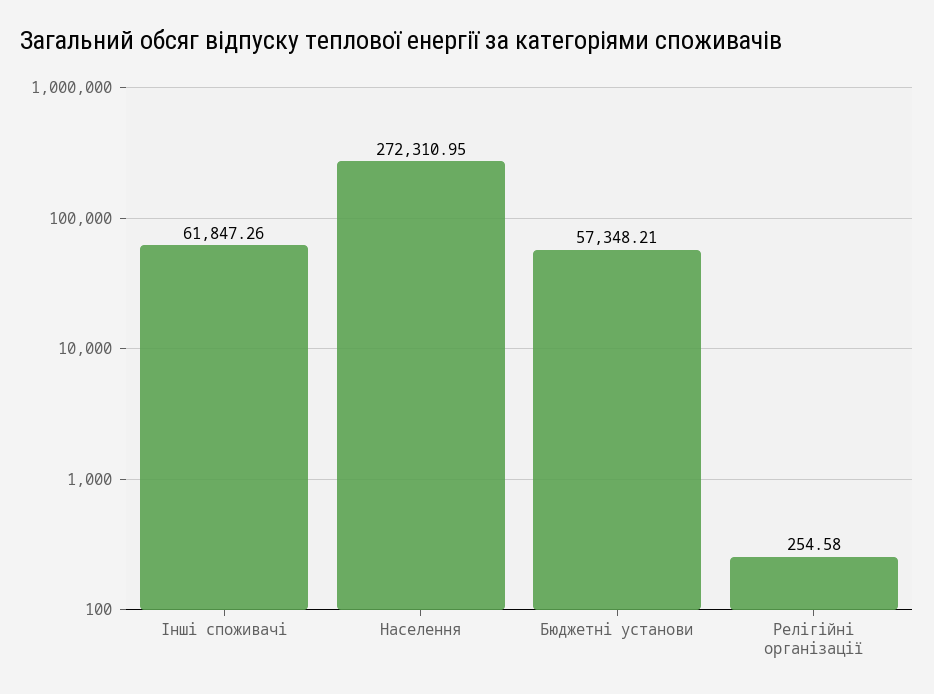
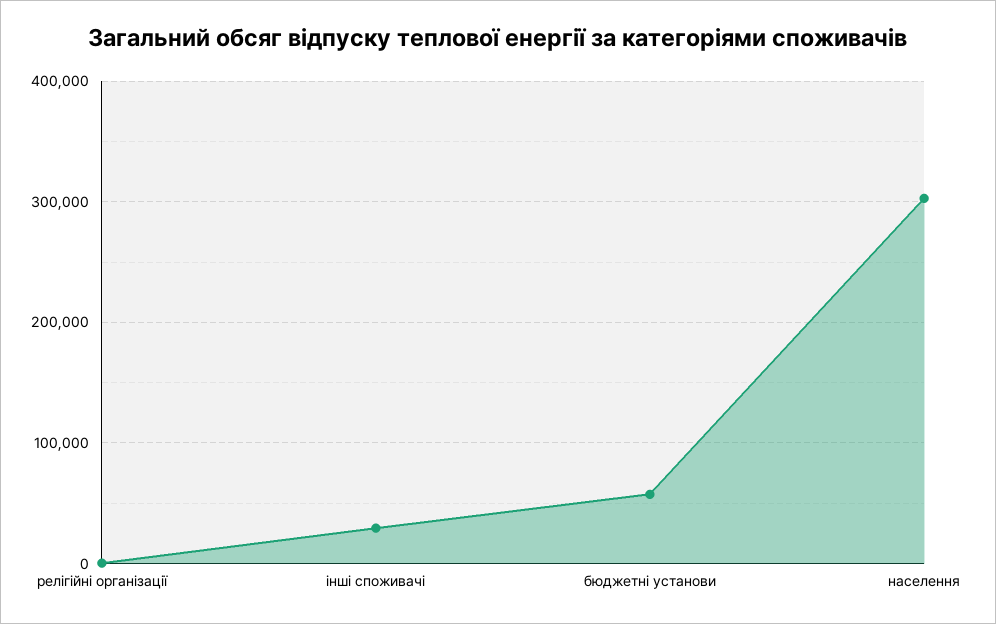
  {
-   "Інші споживачі": 61847.26,
+   "Інші споживачі": 30000,
-   "Населення": 272310.95,
+   "Населення": 300000,
    "Бюджетні установи": 57348.21,
    "Релігійні організації": 254.58
  }

